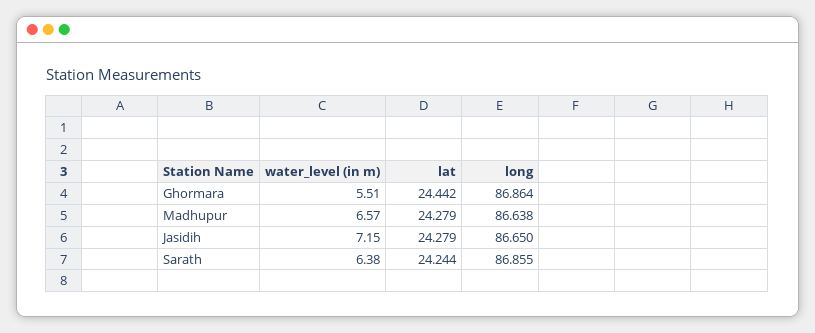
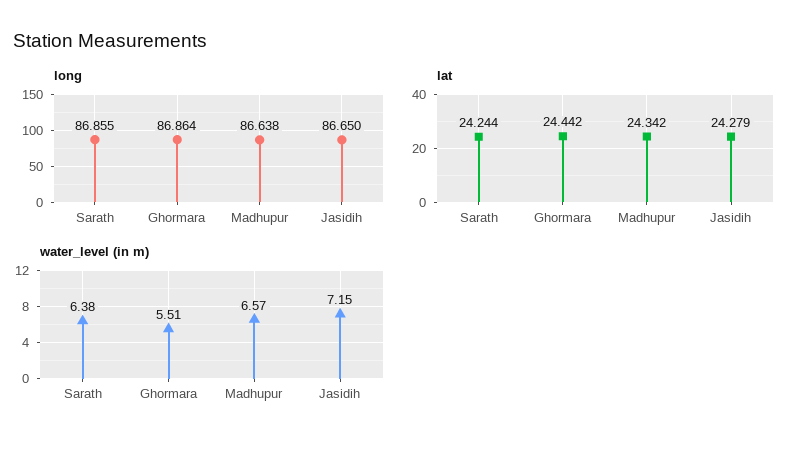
  {
    "water_level (in m)": {
      "Ghormara": 5.51,
      "Madhupur": 6.57,
      "Jasidih": 7.15,
      "Sarath": 6.38
    },
    "lat": {
      "Ghormara": 24.442,
-     "Madhupur": 24.279,
+     "Madhupur": 24.342,
      "Jasidih": 24.279,
      "Sarath": 24.244
    },
    "long": {
      "Ghormara": 86.864,
      "Madhupur": 86.638,
      "Jasidih": 86.65,
      "Sarath": 86.855
    }
  }

